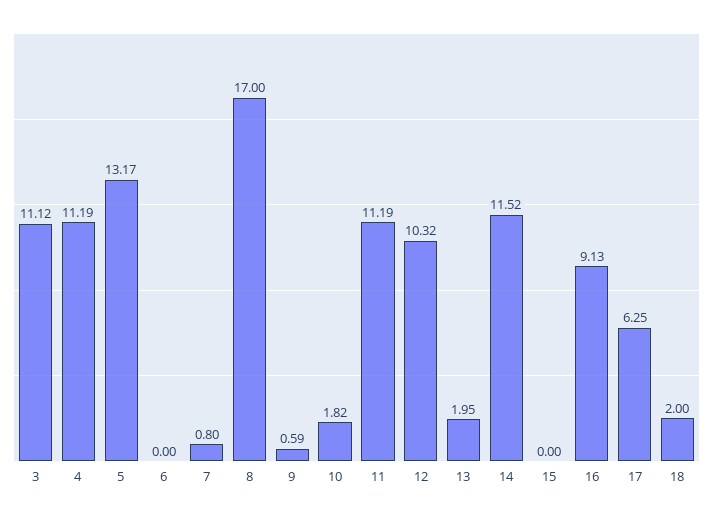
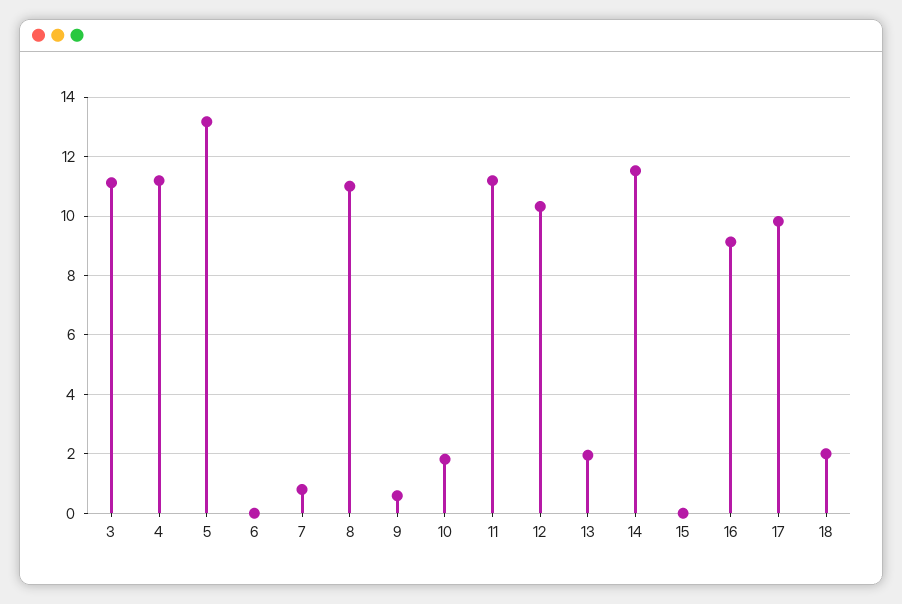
  {
    "3": 11.12,
    "4": 11.19,
    "5": 13.17,
    "6": 0,
    "7": 0.8,
-   "8": 17,
+   "8": 11,
    "9": 0.59,
    "10": 1.82,
    "11": 11.19,
    "12": 10.32,
    "13": 1.95,
    "14": 11.52,
    "15": 0,
    "16": 9.13,
-   "17": 6.25,
+   "17": 9.75,
    "18": 2
  }

